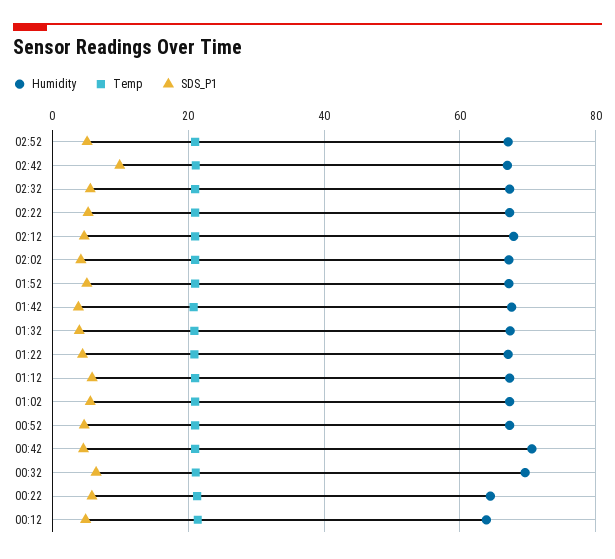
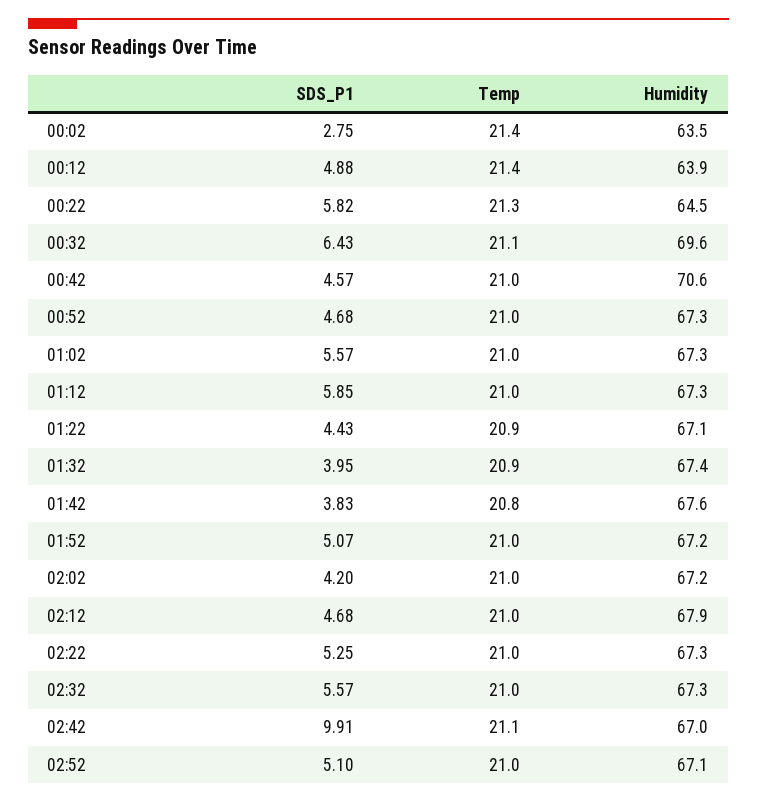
  {
    "Humidity": {
      "02:52": 67.1,
      "02:42": 67,
      "02:32": 67.3,
      "02:22": 67.3,
      "02:12": 67.9,
      "02:02": 67.2,
      "01:52": 67.2,
      "01:42": 67.6,
      "01:32": 67.4,
      "01:22": 67.1,
      "01:12": 67.3,
      "01:02": 67.3,
      "00:52": 67.3,
      "00:42": 70.6,
      "00:32": 69.6,
      "00:22": 64.5,
-     "00:12": 63.9
+     "00:12": 63.9,
+     "00:02": 63.5
    },
    "Temp": {
      "02:52": 21,
      "02:42": 21.1,
      "02:32": 21,
      "02:22": 21,
      "02:12": 21,
      "02:02": 21,
      "01:52": 21,
      "01:42": 20.8,
      "01:32": 20.9,
      "01:22": 20.9,
      "01:12": 21,
      "01:02": 21,
      "00:52": 21,
      "00:42": 21,
      "00:32": 21.1,
      "00:22": 21.3,
-     "00:12": 21.4
+     "00:12": 21.4,
+     "00:02": 21.4
    },
    "SDS_P1": {
      "02:52": 5.1,
      "02:42": 9.91,
      "02:32": 5.57,
      "02:22": 5.25,
      "02:12": 4.68,
      "02:02": 4.2,
      "01:52": 5.07,
      "01:42": 3.83,
      "01:32": 3.95,
      "01:22": 4.43,
      "01:12": 5.85,
      "01:02": 5.57,
      "00:52": 4.68,
      "00:42": 4.57,
      "00:32": 6.43,
      "00:22": 5.82,
-     "00:12": 4.88
+     "00:12": 4.88,
+     "00:02": 2.75
    }
  }

